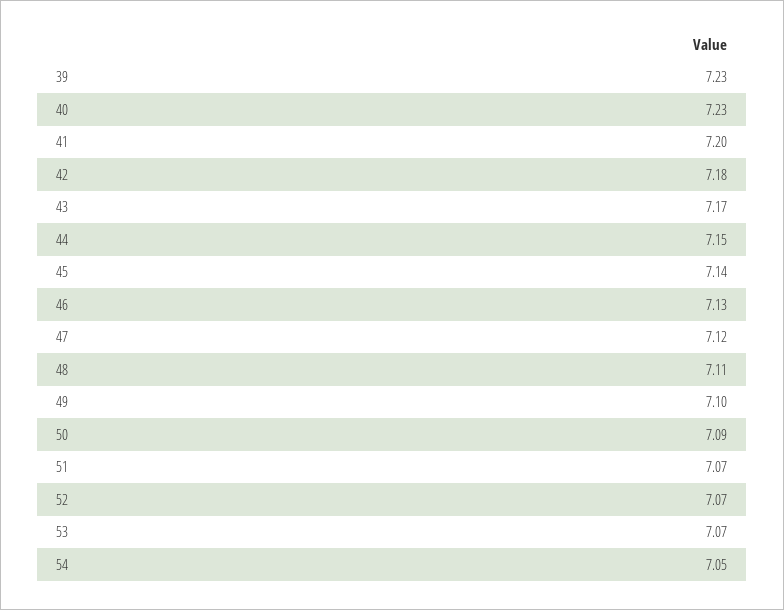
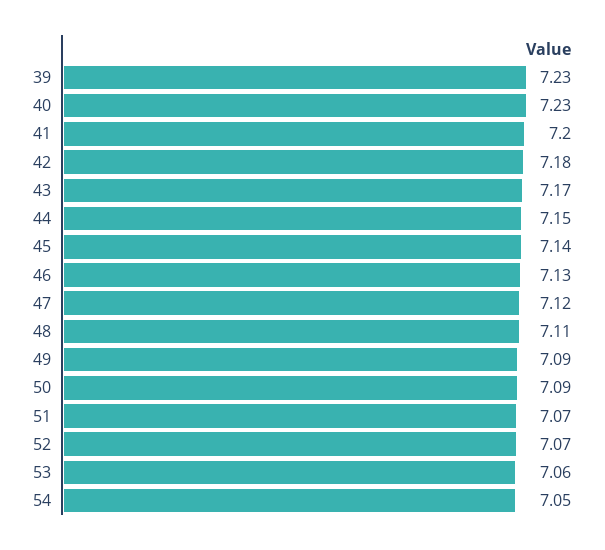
  {
    "39": 7.23,
    "40": 7.23,
    "41": 7.2,
    "42": 7.18,
    "43": 7.17,
    "44": 7.15,
    "45": 7.14,
    "46": 7.13,
    "47": 7.12,
    "48": 7.11,
-   "49": 7.1,
+   "49": 7.09,
    "50": 7.09,
    "51": 7.07,
    "52": 7.07,
-   "53": 7.07,
+   "53": 7.06,
    "54": 7.05
  }

